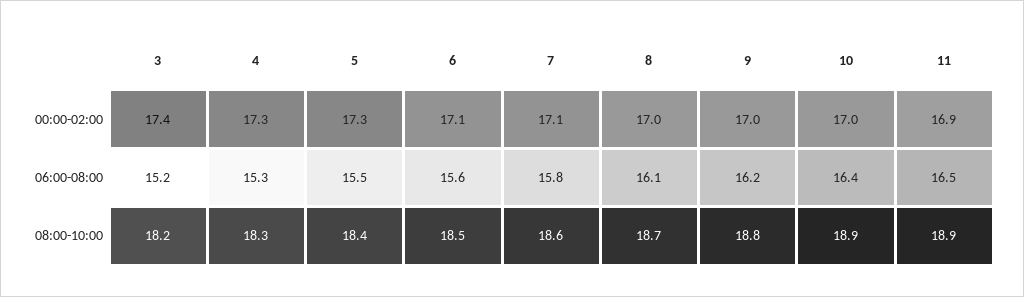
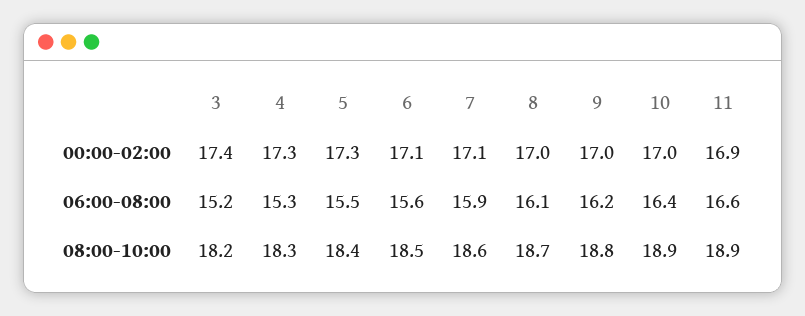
  {
    "3": {
      "00:00-02:00": 17.4,
      "06:00-08:00": 15.2,
      "08:00-10:00": 18.2
    },
    "4": {
      "00:00-02:00": 17.3,
      "06:00-08:00": 15.3,
      "08:00-10:00": 18.3
    },
    "5": {
      "00:00-02:00": 17.3,
      "06:00-08:00": 15.5,
      "08:00-10:00": 18.4
    },
    "6": {
      "00:00-02:00": 17.1,
      "06:00-08:00": 15.6,
      "08:00-10:00": 18.5
    },
    "7": {
      "00:00-02:00": 17.1,
-     "06:00-08:00": 15.8,
+     "06:00-08:00": 15.9,
      "08:00-10:00": 18.6
    },
    "8": {
      "00:00-02:00": 17,
      "06:00-08:00": 16.1,
      "08:00-10:00": 18.7
    },
    "9": {
      "00:00-02:00": 17,
      "06:00-08:00": 16.2,
      "08:00-10:00": 18.8
    },
    "10": {
      "00:00-02:00": 17,
      "06:00-08:00": 16.4,
      "08:00-10:00": 18.9
    },
    "11": {
      "00:00-02:00": 16.9,
-     "06:00-08:00": 16.5,
+     "06:00-08:00": 16.6,
      "08:00-10:00": 18.9
    }
  }

